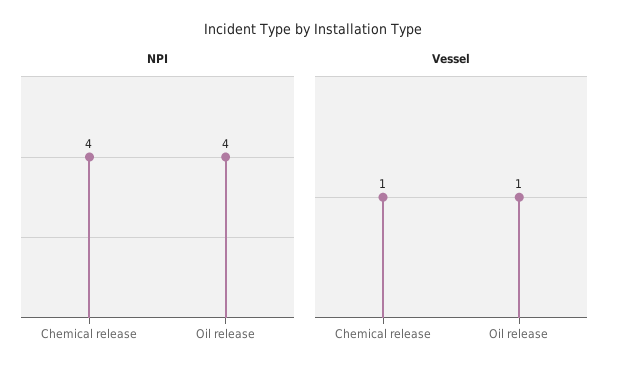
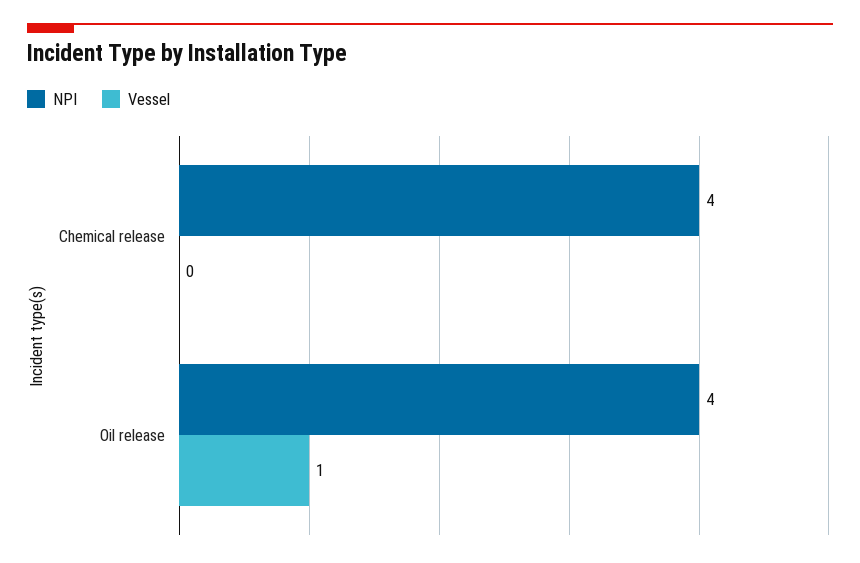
  {
    "NPI": {
      "Chemical release": 4,
      "Oil release": 4
    },
    "Vessel": {
-     "Chemical release": 1,
+     "Chemical release": 0,
      "Oil release": 1
    }
  }

